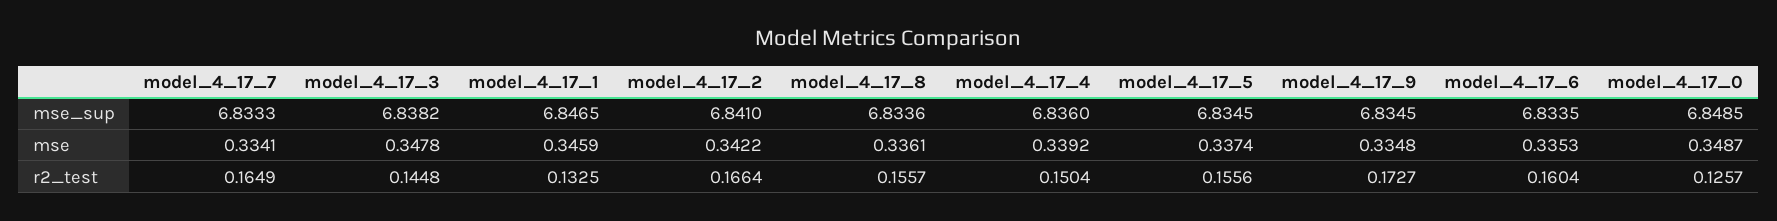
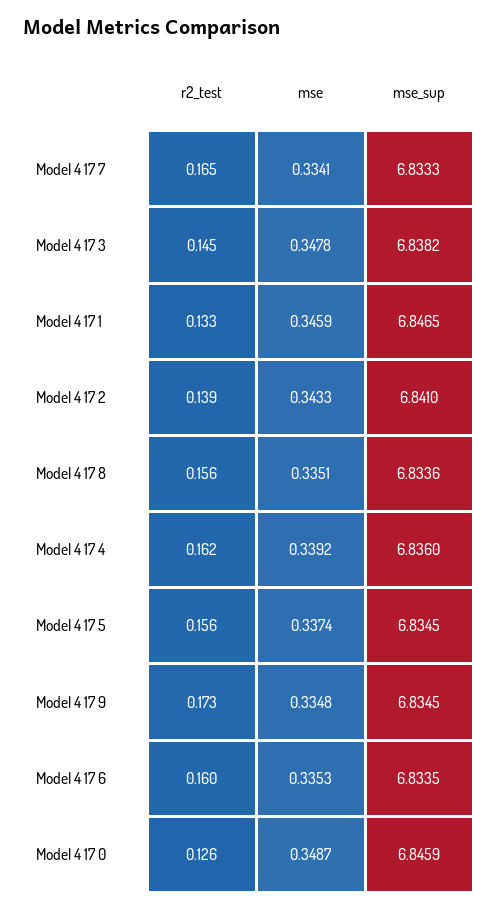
  {
    "model_4_17_7": {
      "mse_sup": 6.8333,
      "mse": 0.3341,
      "r2_test": 0.1649
    },
    "model_4_17_3": {
      "mse_sup": 6.8382,
      "mse": 0.3478,
      "r2_test": 0.1448
    },
    "model_4_17_1": {
      "mse_sup": 6.8465,
      "mse": 0.3459,
      "r2_test": 0.1325
    },
    "model_4_17_2": {
      "mse_sup": 6.841,
-     "mse": 0.3422,
+     "mse": 0.3433,
-     "r2_test": 0.1664
+     "r2_test": 0.139
    },
    "model_4_17_8": {
      "mse_sup": 6.8336,
-     "mse": 0.3361,
+     "mse": 0.3351,
      "r2_test": 0.1557
    },
    "model_4_17_4": {
      "mse_sup": 6.836,
      "mse": 0.3392,
-     "r2_test": 0.1504
+     "r2_test": 0.162
    },
    "model_4_17_5": {
      "mse_sup": 6.8345,
      "mse": 0.3374,
      "r2_test": 0.1556
    },
    "model_4_17_9": {
      "mse_sup": 6.8345,
      "mse": 0.3348,
      "r2_test": 0.1727
    },
    "model_4_17_6": {
      "mse_sup": 6.8335,
      "mse": 0.3353,
      "r2_test": 0.1604
    },
    "model_4_17_0": {
-     "mse_sup": 6.8485,
+     "mse_sup": 6.8459,
      "mse": 0.3487,
      "r2_test": 0.1257
    }
  }

